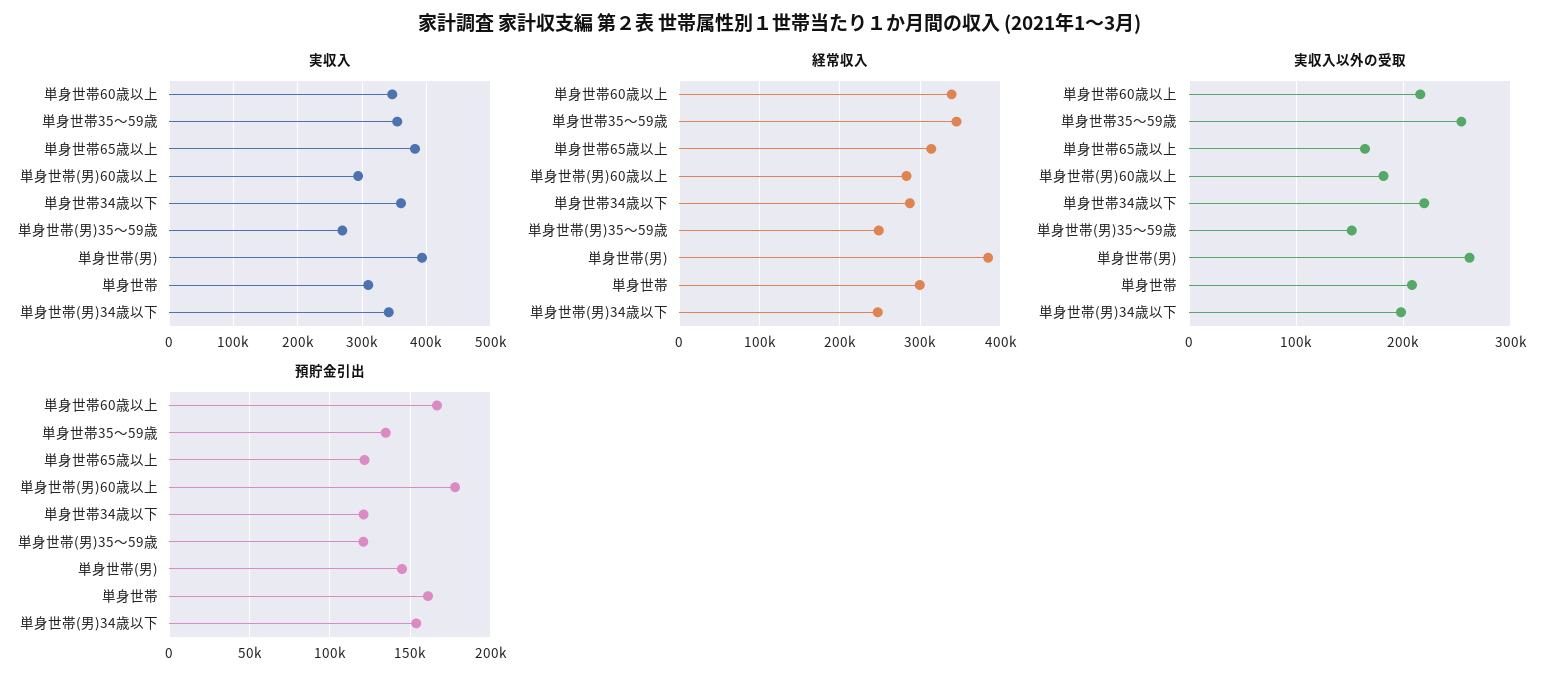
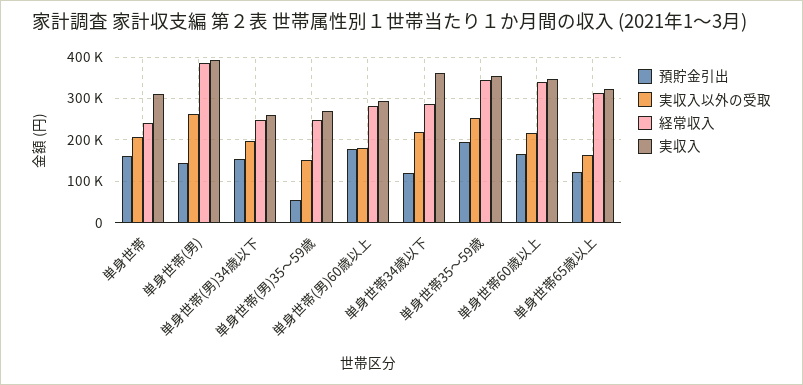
  {
    "実収入": {
      "単身世帯60歳以上": 350000,
      "単身世帯35～59歳": 350000,
-     "単身世帯65歳以上": 380000,
+     "単身世帯65歳以上": 320000,
      "単身世帯(男)60歳以上": 290000,
      "単身世帯34歳以下": 360000,
      "単身世帯(男)35～59歳": 270000,
      "単身世帯(男)": 390000,
      "単身世帯": 310000,
-     "単身世帯(男)34歳以下": 340000
+     "単身世帯(男)34歳以下": 260000
    },
    "経常収入": {
      "単身世帯60歳以上": 340000,
      "単身世帯35～59歳": 350000,
      "単身世帯65歳以上": 310000,
      "単身世帯(男)60歳以上": 280000,
      "単身世帯34歳以下": 290000,
      "単身世帯(男)35～59歳": 250000,
      "単身世帯(男)": 380000,
-     "単身世帯": 300000,
+     "単身世帯": 240000,
      "単身世帯(男)34歳以下": 250000
    },
    "実収入以外の受取": {
      "単身世帯60歳以上": 220000,
      "単身世帯35～59歳": 250000,
      "単身世帯65歳以上": 160000,
      "単身世帯(男)60歳以上": 180000,
      "単身世帯34歳以下": 220000,
      "単身世帯(男)35～59歳": 150000,
      "単身世帯(男)": 260000,
      "単身世帯": 210000,
      "単身世帯(男)34歳以下": 200000
    },
    "預貯金引出": {
      "単身世帯60歳以上": 165000,
-     "単身世帯35～59歳": 135000,
+     "単身世帯35～59歳": 200000,
      "単身世帯65歳以上": 120000,
      "単身世帯(男)60歳以上": 180000,
      "単身世帯34歳以下": 120000,
-     "単身世帯(男)35～59歳": 120000,
+     "単身世帯(男)35～59歳": 60000,
      "単身世帯(男)": 145000,
      "単身世帯": 160000,
      "単身世帯(男)34歳以下": 155000
    }
  }

